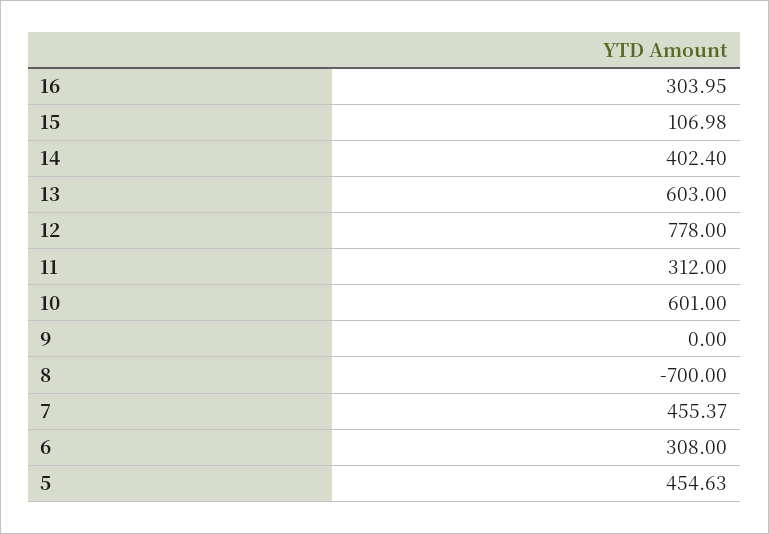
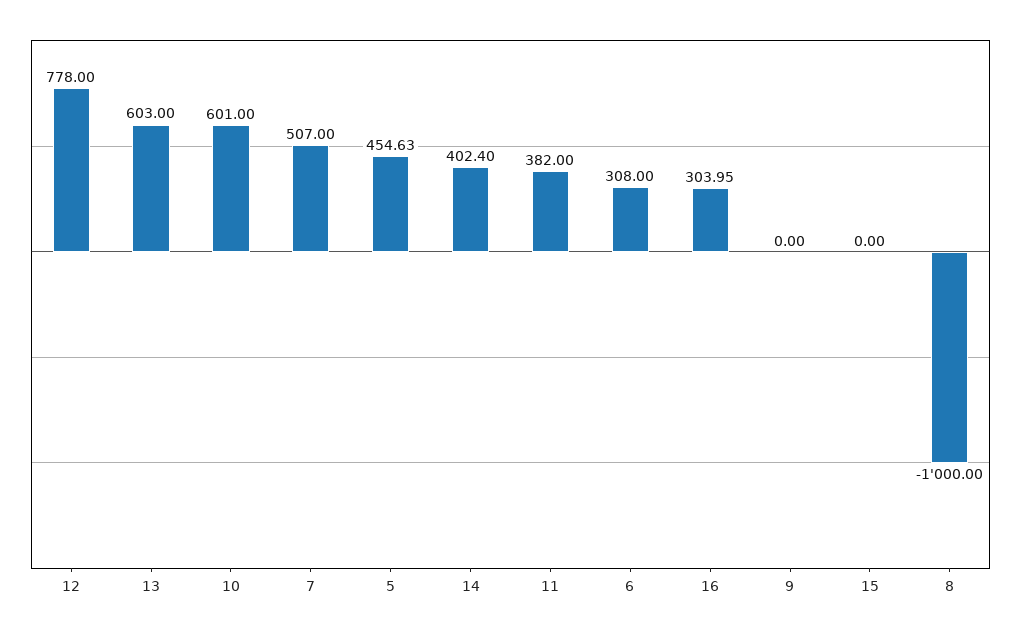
  {
    "16": 303.95,
-   "15": 106.98,
+   "15": 0,
    "14": 402.4,
    "13": 603,
    "12": 778,
-   "11": 312,
+   "11": 382,
    "10": 601,
    "9": 0,
-   "8": -700,
+   "8": -1000,
-   "7": 455.37,
+   "7": 507,
    "6": 308,
    "5": 454.63
  }

